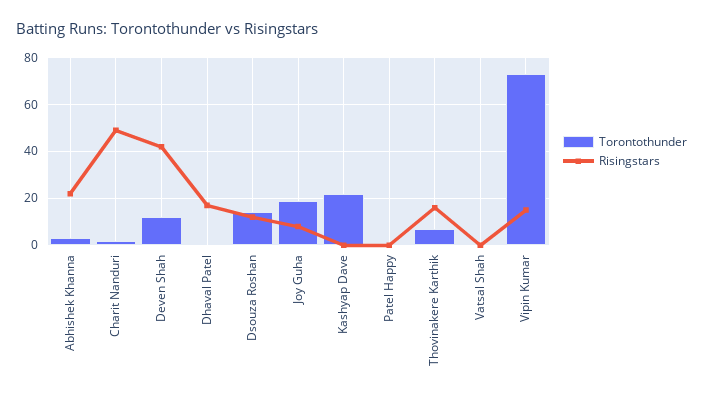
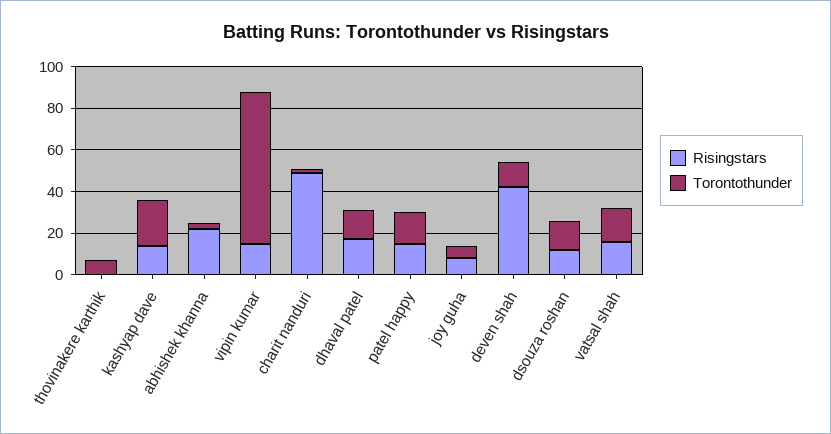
  {
    "Torontothunder": {
      "Abhishek Khanna": 5,
      "Charit Nanduri": 0,
      "Deven Shah": 10,
-     "Dhaval Patel": 0,
+     "Dhaval Patel": 15,
      "Dsouza Roshan": 15,
-     "Joy Guha": 20,
+     "Joy Guha": 5,
      "Kashyap Dave": 20,
-     "Patel Happy": 0,
+     "Patel Happy": 15,
      "Thovinakere Karthik": 5,
-     "Vatsal Shah": 0,
+     "Vatsal Shah": 15,
      "Vipin Kumar": 75
    },
    "Risingstars": {
      "Abhishek Khanna": 20,
      "Charit Nanduri": 50,
      "Deven Shah": 40,
      "Dhaval Patel": 15,
      "Dsouza Roshan": 10,
      "Joy Guha": 10,
-     "Kashyap Dave": 0,
+     "Kashyap Dave": 15,
-     "Patel Happy": 0,
+     "Patel Happy": 15,
-     "Thovinakere Karthik": 15,
+     "Thovinakere Karthik": 0,
-     "Vatsal Shah": 0,
+     "Vatsal Shah": 15,
      "Vipin Kumar": 15
    }
  }

